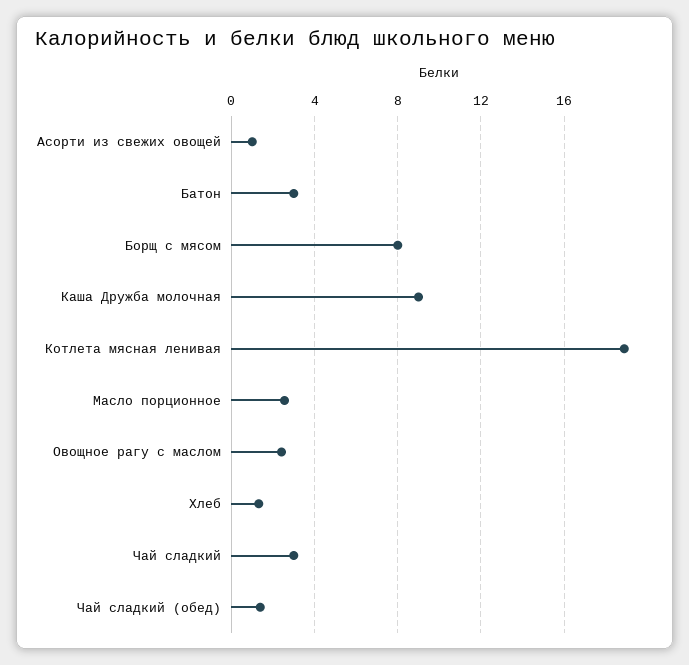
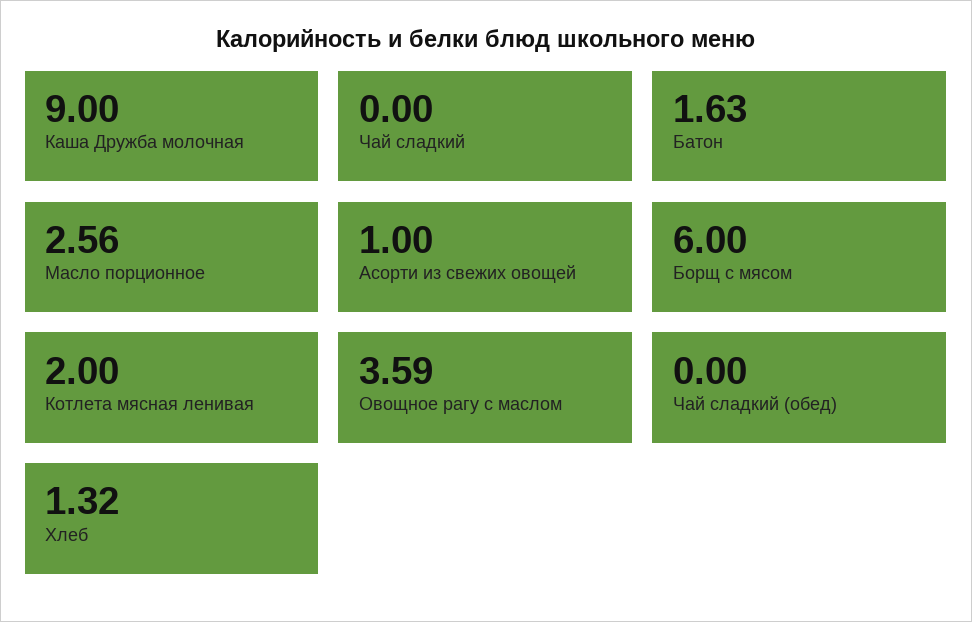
  {
    "Асорти из свежих овощей": 1,
-   "Батон": 3,
+   "Батон": 1.63,
-   "Борщ с мясом": 8,
+   "Борщ с мясом": 6,
    "Каша Дружба молочная": 9,
-   "Котлета мясная ленивая": 19,
+   "Котлета мясная ленивая": 2,
    "Масло порционное": 2.56,
-   "Овощное рагу с маслом": 2.5,
+   "Овощное рагу с маслом": 3.59,
    "Хлеб": 1.32,
-   "Чай сладкий": 3,
+   "Чай сладкий": 0,
-   "Чай сладкий (обед)": 1.5
+   "Чай сладкий (обед)": 0
  }

